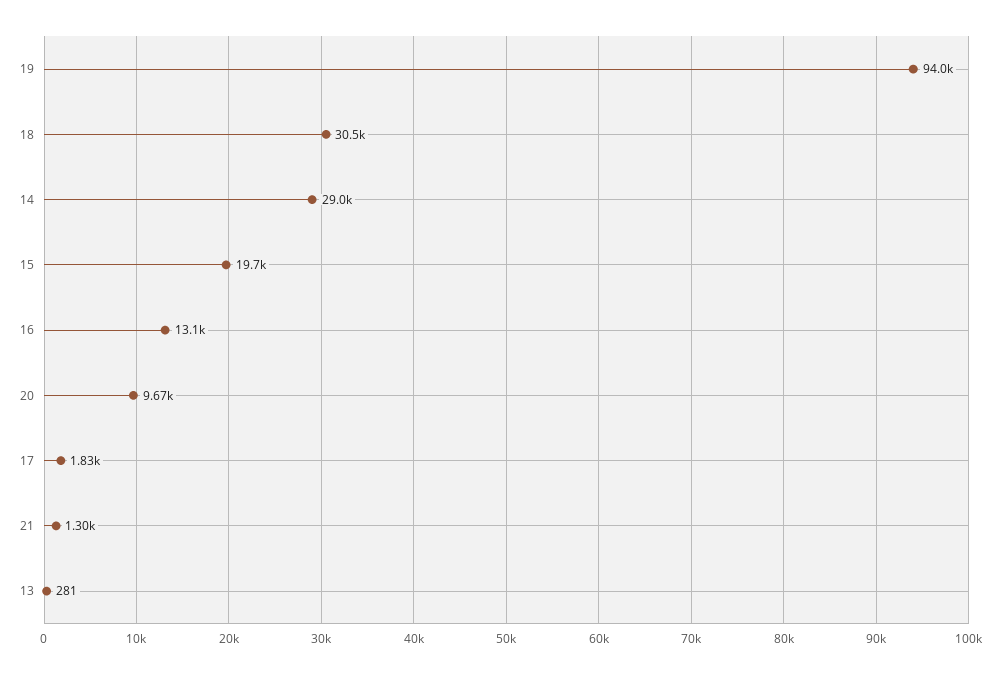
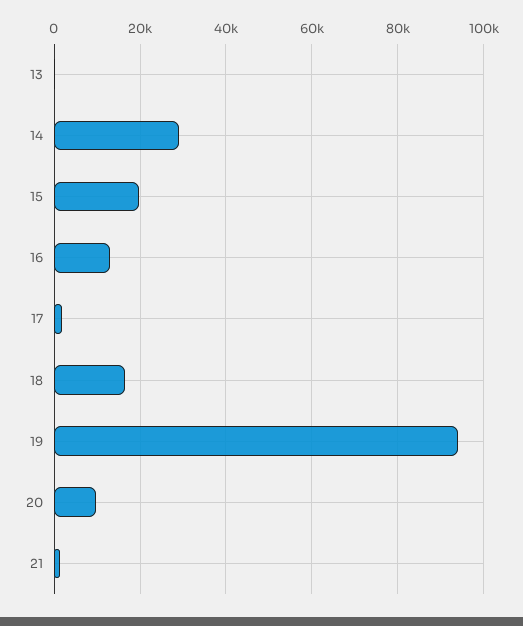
  {
    "19": 94000,
-   "18": 30500,
+   "18": 16000,
    "14": 29000,
    "15": 19700,
    "16": 13100,
    "20": 9670,
    "17": 1830,
    "21": 1300,
    "13": 281
  }

